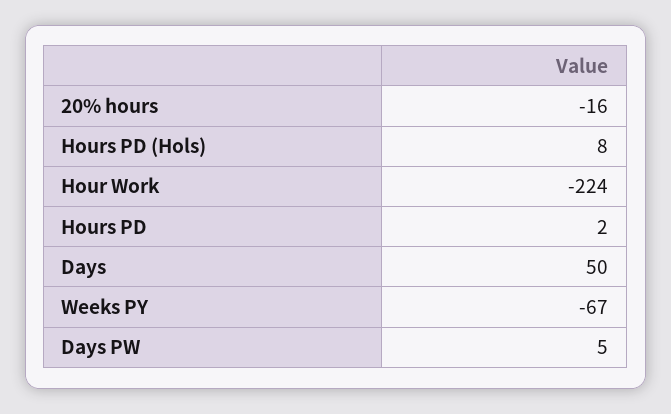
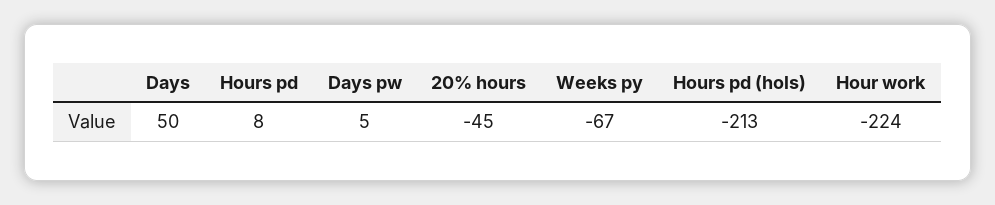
  {
-   "20% hours": -16,
+   "20% hours": -45,
-   "Hours PD (Hols)": 8,
+   "Hours PD (Hols)": -213,
    "Hour Work": -224,
-   "Hours PD": 2,
+   "Hours PD": 8,
    "Days": 50,
    "Weeks PY": -67,
    "Days PW": 5
  }

